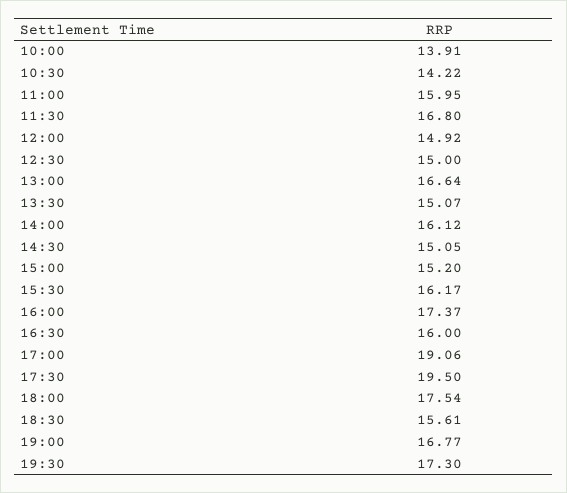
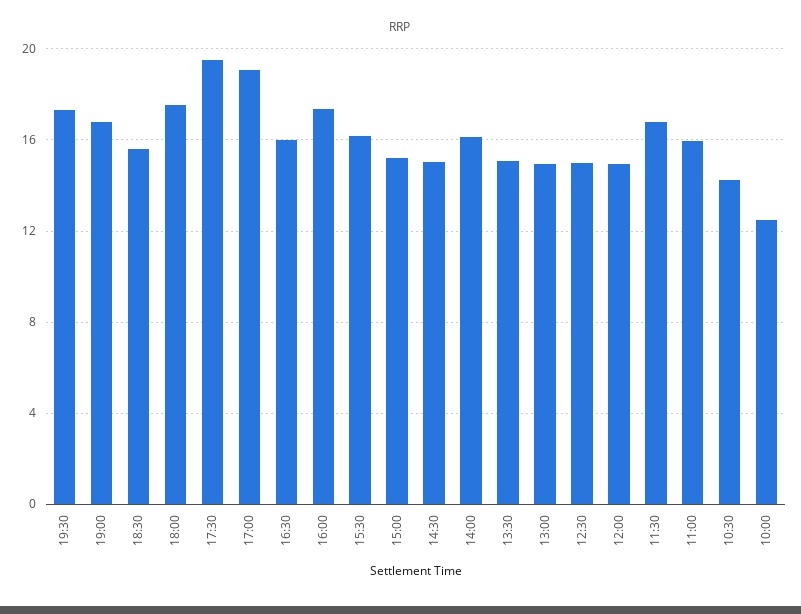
  {
-   "10:00": 13.91,
+   "10:00": 12.5,
    "10:30": 14.22,
    "11:00": 15.95,
    "11:30": 16.8,
    "12:00": 14.92,
    "12:30": 15,
-   "13:00": 16.64,
+   "13:00": 15,
    "13:30": 15.07,
    "14:00": 16.12,
    "14:30": 15.05,
    "15:00": 15.2,
    "15:30": 16.17,
    "16:00": 17.37,
    "16:30": 16,
    "17:00": 19.06,
    "17:30": 19.5,
    "18:00": 17.54,
    "18:30": 15.61,
    "19:00": 16.77,
    "19:30": 17.3
  }

